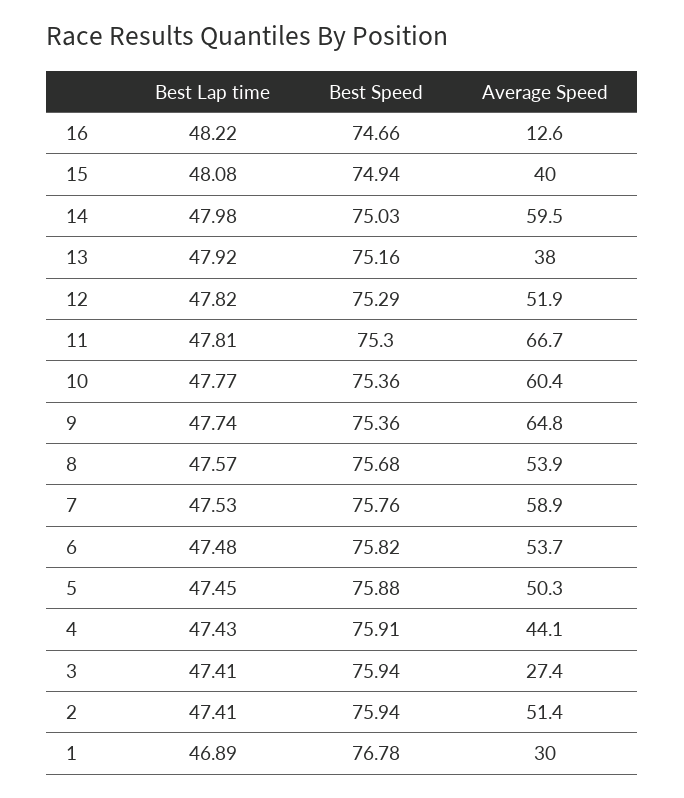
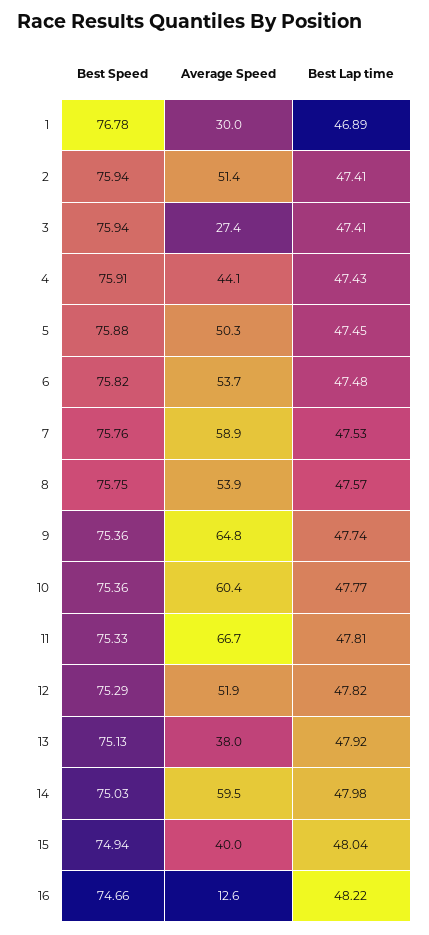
  {
    "Best Lap time": {
      "16": 48.22,
-     "15": 48.08,
+     "15": 48.04,
      "14": 47.98,
      "13": 47.92,
      "12": 47.82,
      "11": 47.81,
      "10": 47.77,
      "9": 47.74,
      "8": 47.57,
      "7": 47.53,
      "6": 47.48,
      "5": 47.45,
      "4": 47.43,
      "3": 47.41,
      "2": 47.41,
      "1": 46.89
    },
    "Best Speed": {
      "16": 74.66,
      "15": 74.94,
      "14": 75.03,
-     "13": 75.16,
+     "13": 75.13,
      "12": 75.29,
-     "11": 75.3,
+     "11": 75.33,
      "10": 75.36,
      "9": 75.36,
-     "8": 75.68,
+     "8": 75.75,
      "7": 75.76,
      "6": 75.82,
      "5": 75.88,
      "4": 75.91,
      "3": 75.94,
      "2": 75.94,
      "1": 76.78
    },
    "Average Speed": {
      "16": 12.6,
      "15": 40,
      "14": 59.5,
      "13": 38,
      "12": 51.9,
      "11": 66.7,
      "10": 60.4,
      "9": 64.8,
      "8": 53.9,
      "7": 58.9,
      "6": 53.7,
      "5": 50.3,
      "4": 44.1,
      "3": 27.4,
      "2": 51.4,
      "1": 30
    }
  }

